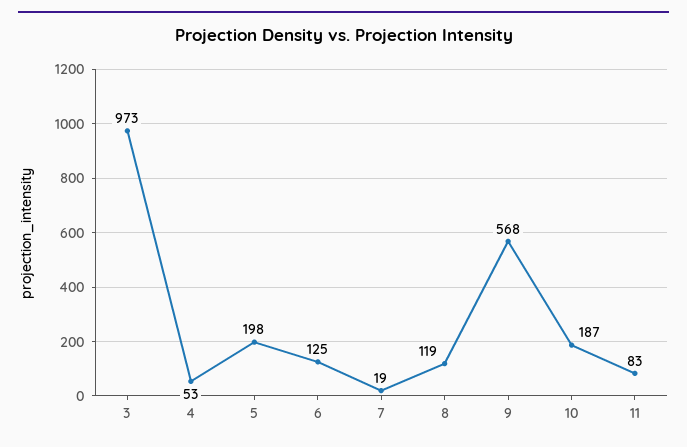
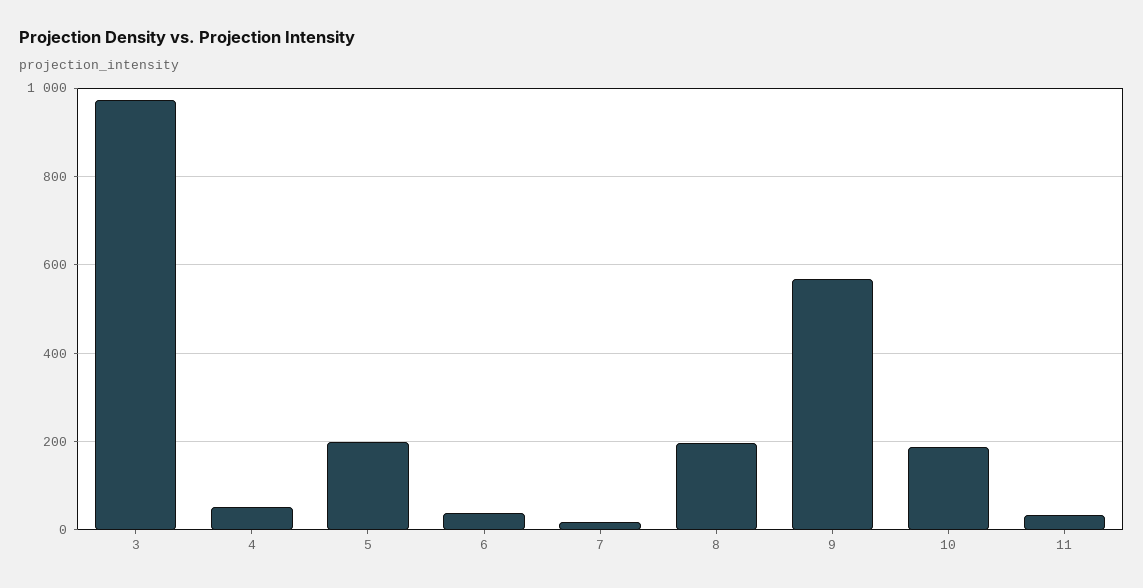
  {
    "3": 973,
    "4": 53,
    "5": 198,
-   "6": 125,
+   "6": 40,
    "7": 19,
-   "8": 119,
+   "8": 200,
    "9": 568,
    "10": 187,
-   "11": 83
+   "11": 40
  }

